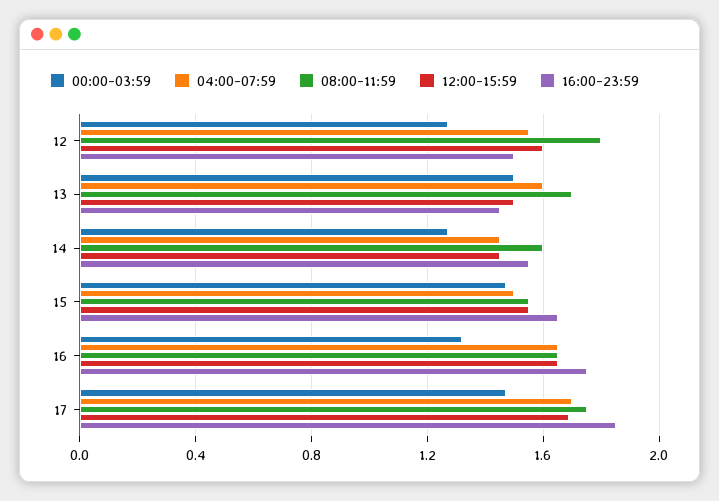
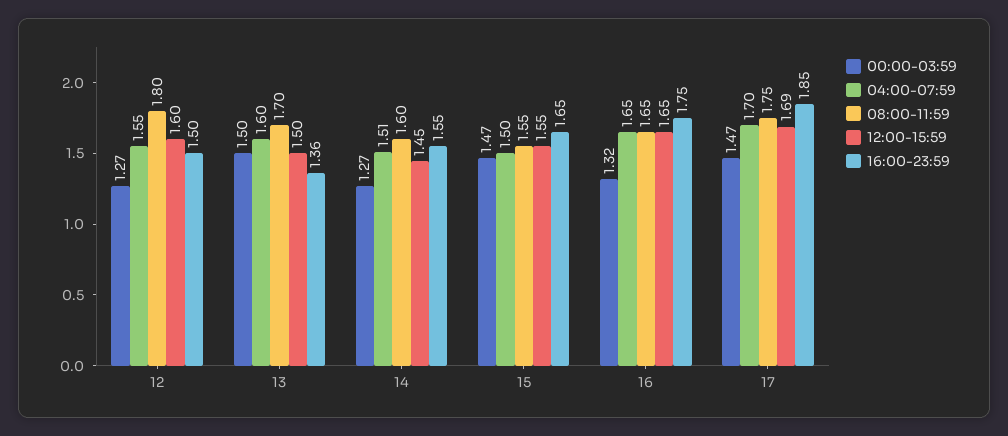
  {
    "00:00-03:59": {
      "12": 1.27,
      "13": 1.5,
      "14": 1.27,
      "15": 1.47,
      "16": 1.32,
      "17": 1.47
    },
    "04:00-07:59": {
      "12": 1.55,
      "13": 1.6,
-     "14": 1.45,
+     "14": 1.51,
      "15": 1.5,
      "16": 1.65,
      "17": 1.7
    },
    "08:00-11:59": {
      "12": 1.8,
      "13": 1.7,
      "14": 1.6,
      "15": 1.55,
      "16": 1.65,
      "17": 1.75
    },
    "12:00-15:59": {
      "12": 1.6,
      "13": 1.5,
      "14": 1.45,
      "15": 1.55,
      "16": 1.65,
      "17": 1.69
    },
    "16:00-23:59": {
      "12": 1.5,
-     "13": 1.45,
+     "13": 1.36,
      "14": 1.55,
      "15": 1.65,
      "16": 1.75,
      "17": 1.85
    }
  }

